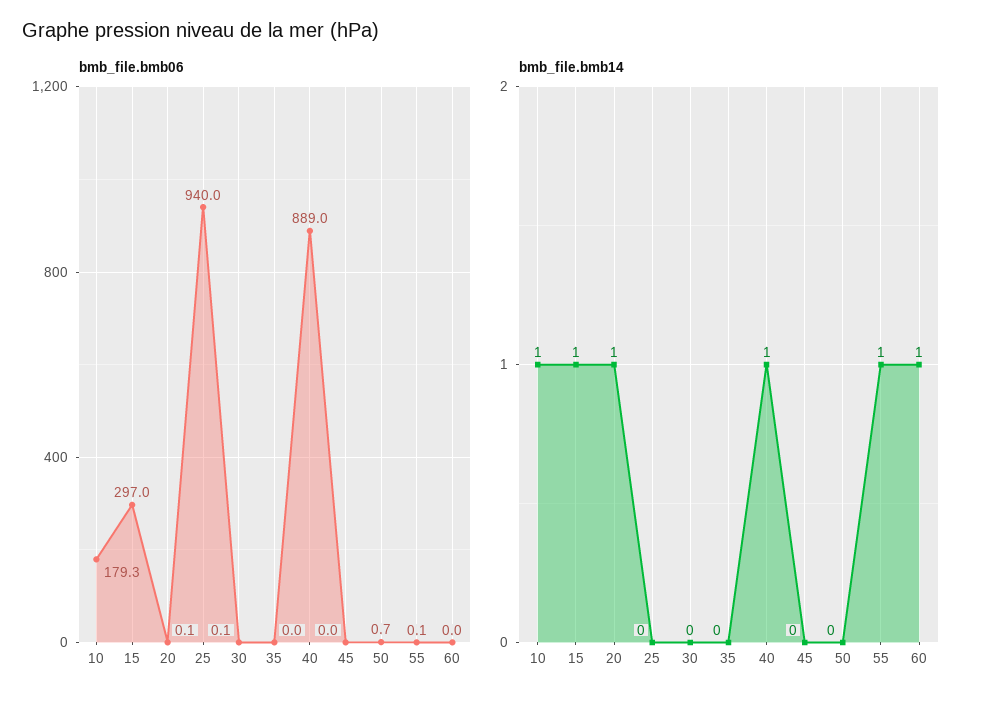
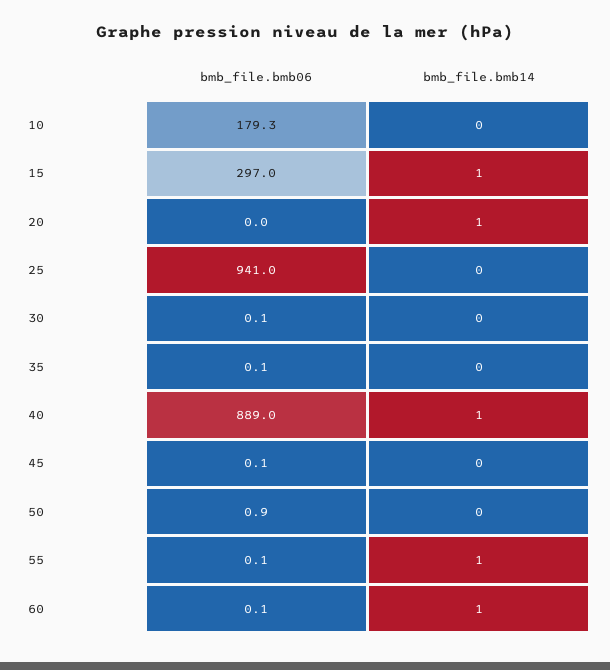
  {
    "bmb_file.bmb06": {
      "10": 179.3,
      "15": 297,
-     "20": 0.1,
+     "20": 0,
-     "25": 940,
+     "25": 941,
      "30": 0.1,
-     "35": 0,
+     "35": 0.1,
      "40": 889,
-     "45": 0,
+     "45": 0.1,
-     "50": 0.7,
+     "50": 0.9,
      "55": 0.1,
-     "60": 0
+     "60": 0.1
    },
    "bmb_file.bmb14": {
-     "10": 1,
+     "10": 0,
      "15": 1,
      "20": 1,
      "25": 0,
      "30": 0,
      "35": 0,
      "40": 1,
      "45": 0,
      "50": 0,
      "55": 1,
      "60": 1
    }
  }

